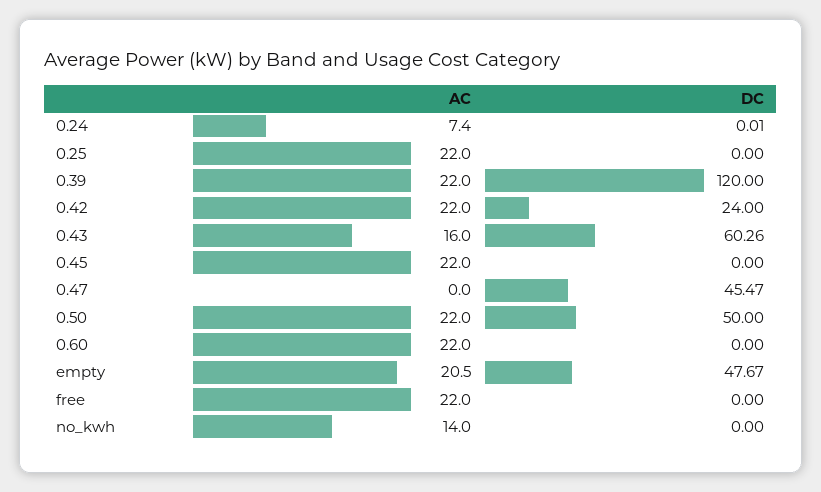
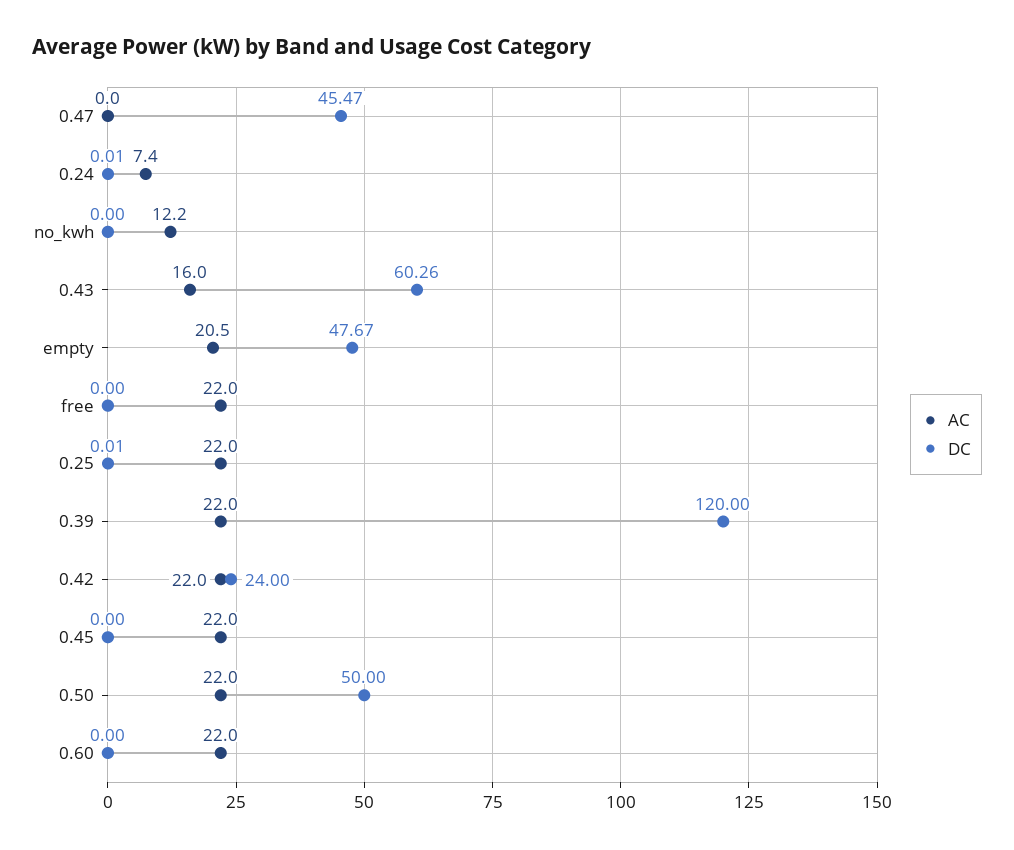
  {
    "AC": {
      "0.24": 7.4,
      "0.25": 22,
      "0.39": 22,
      "0.42": 22,
      "0.43": 16,
      "0.45": 22,
      "0.47": 0,
      "0.50": 22,
      "0.60": 22,
      "empty": 20.5,
      "free": 22,
-     "no_kwh": 14
+     "no_kwh": 12.2
    },
    "DC": {
      "0.24": 0.01,
-     "0.25": 0,
+     "0.25": 0.01,
      "0.39": 120,
      "0.42": 24,
      "0.43": 60.26,
      "0.45": 0,
      "0.47": 45.47,
      "0.50": 50,
      "0.60": 0,
      "empty": 47.67,
      "free": 0,
      "no_kwh": 0
    }
  }

